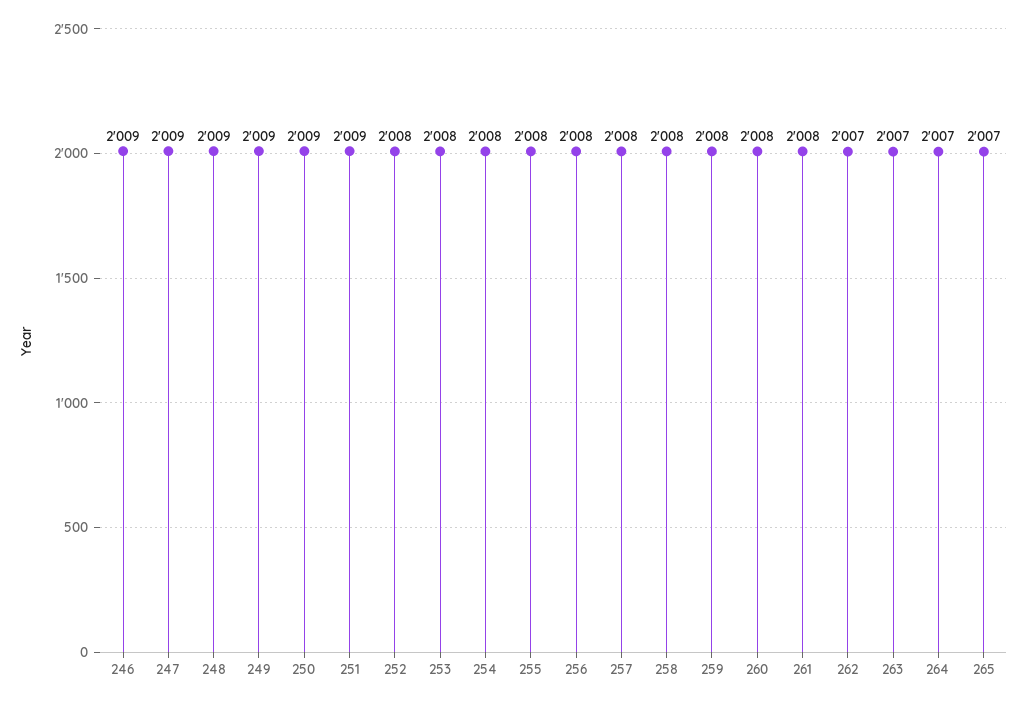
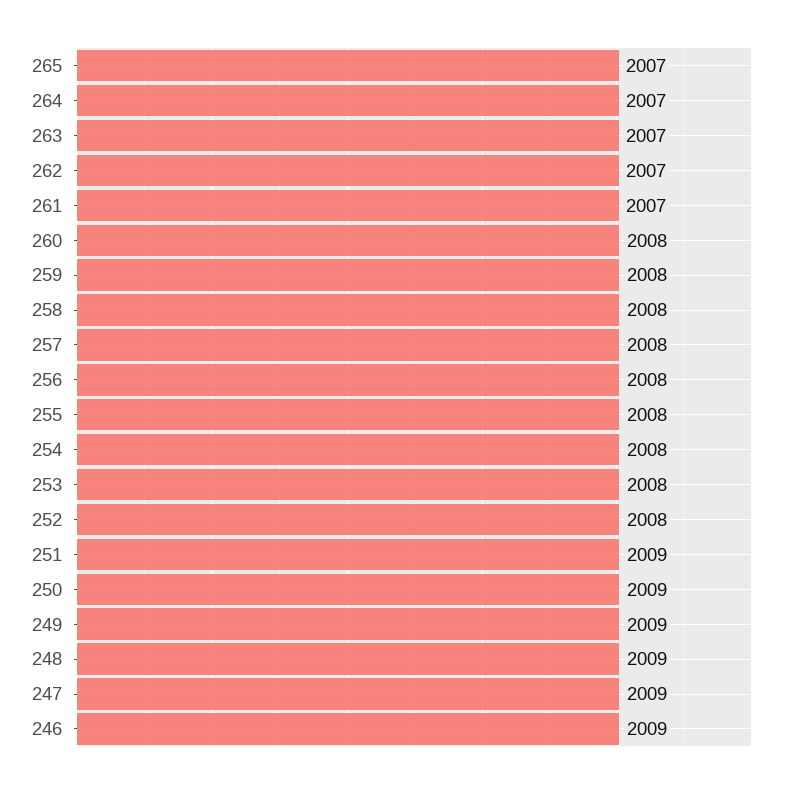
  {
    "246": 2009,
    "247": 2009,
    "248": 2009,
    "249": 2009,
    "250": 2009,
    "251": 2009,
    "252": 2008,
    "253": 2008,
    "254": 2008,
    "255": 2008,
    "256": 2008,
    "257": 2008,
    "258": 2008,
    "259": 2008,
    "260": 2008,
-   "261": 2008,
+   "261": 2007,
    "262": 2007,
    "263": 2007,
    "264": 2007,
    "265": 2007
  }

